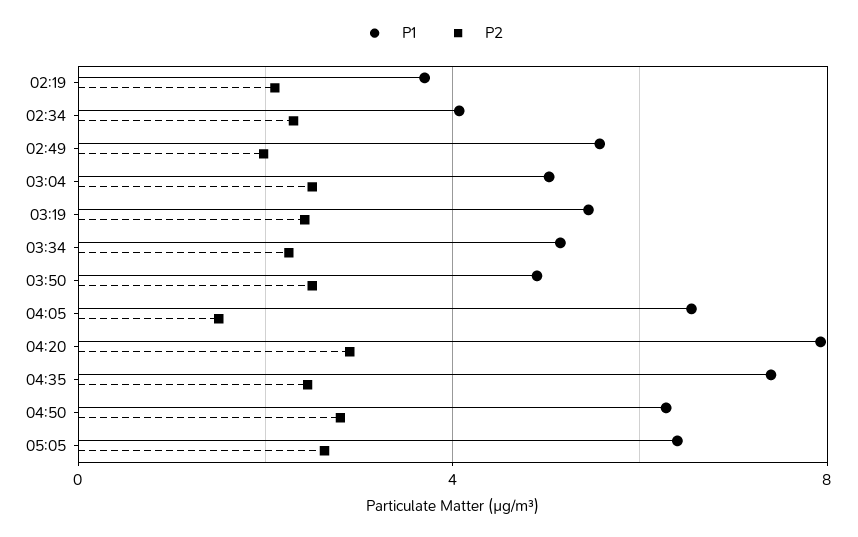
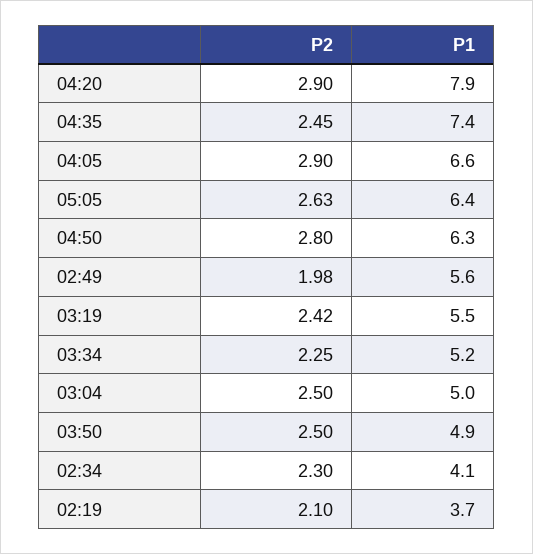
  {
    "P1": {
      "02:19": 3.7,
      "02:34": 4.1,
      "02:49": 5.6,
      "03:04": 5,
      "03:19": 5.5,
      "03:34": 5.2,
      "03:50": 4.9,
      "04:05": 6.6,
      "04:20": 7.9,
      "04:35": 7.4,
      "04:50": 6.3,
      "05:05": 6.4
    },
    "P2": {
      "02:19": 2.1,
      "02:34": 2.3,
      "02:49": 1.98,
      "03:04": 2.5,
      "03:19": 2.42,
      "03:34": 2.25,
      "03:50": 2.5,
-     "04:05": 1.5,
+     "04:05": 2.9,
      "04:20": 2.9,
      "04:35": 2.45,
      "04:50": 2.8,
      "05:05": 2.63
    }
  }

